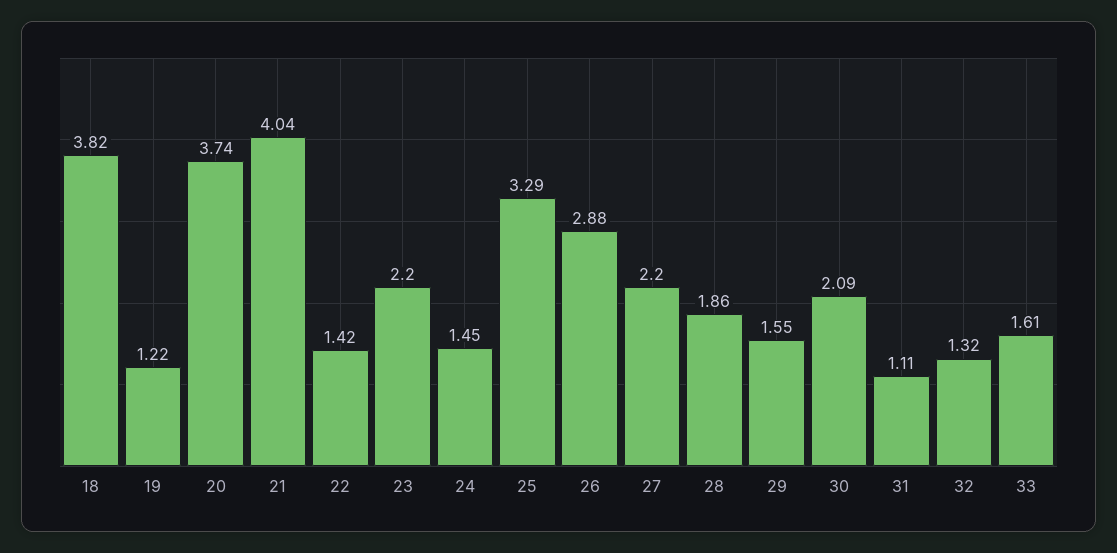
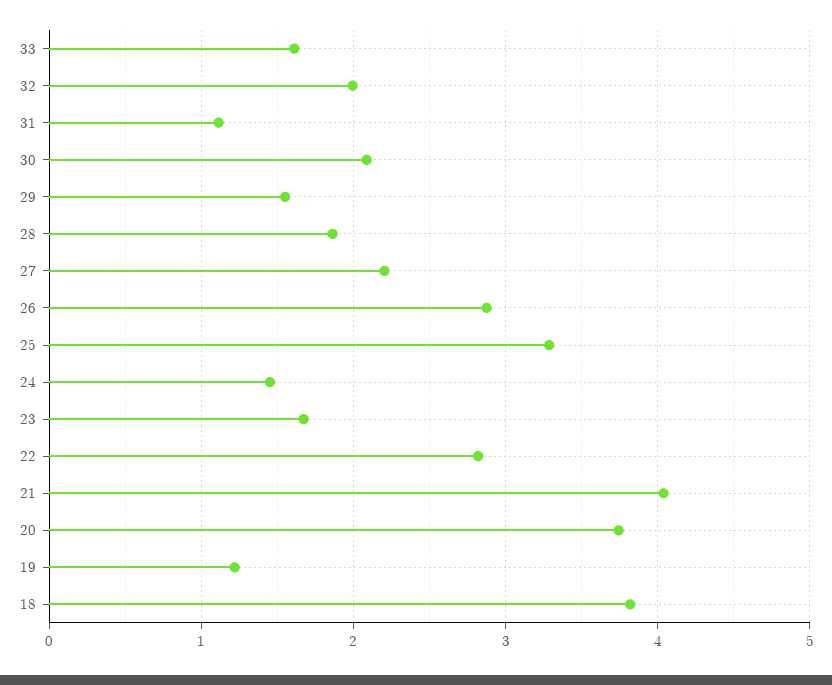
  {
    "18": 3.82,
    "19": 1.22,
    "20": 3.74,
    "21": 4.04,
-   "22": 1.42,
+   "22": 2.8,
-   "23": 2.2,
+   "23": 1.7,
    "24": 1.45,
    "25": 3.29,
    "26": 2.88,
    "27": 2.2,
    "28": 1.86,
    "29": 1.55,
    "30": 2.09,
    "31": 1.11,
-   "32": 1.32,
+   "32": 2,
    "33": 1.61
  }

